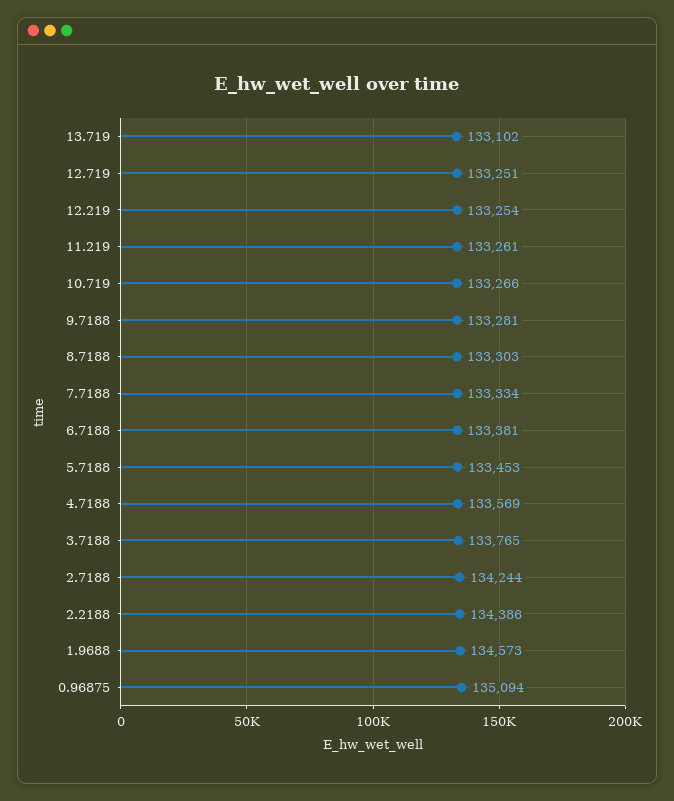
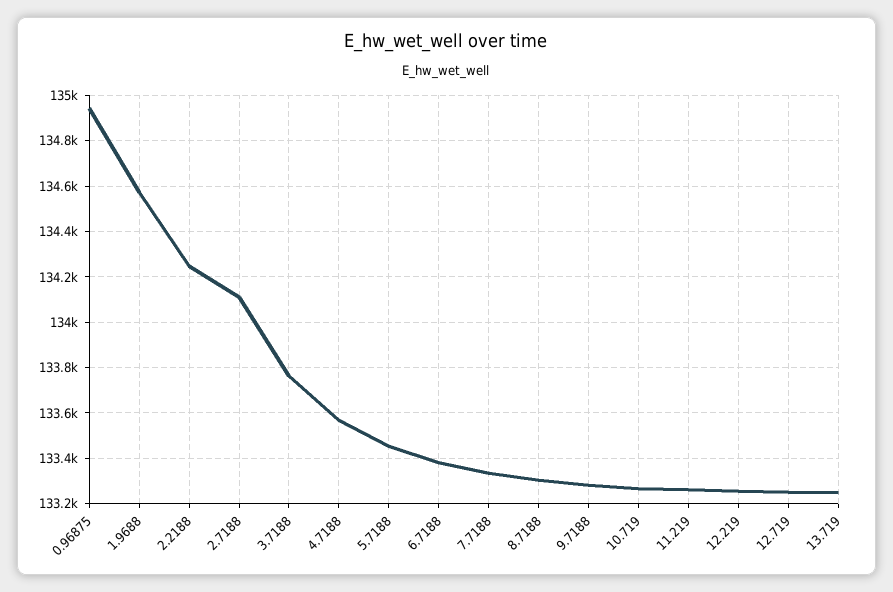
  {
-   "13.719": 133102,
+   "13.719": 133250,
    "12.719": 133251,
    "12.219": 133254,
    "11.219": 133261,
    "10.719": 133266,
    "9.7188": 133281,
    "8.7188": 133303,
    "7.7188": 133334,
    "6.7188": 133381,
    "5.7188": 133453,
    "4.7188": 133569,
    "3.7188": 133765,
-   "2.7188": 134244,
+   "2.7188": 134100,
-   "2.2188": 134386,
+   "2.2188": 134250,
    "1.9688": 134573,
-   "0.96875": 135094
+   "0.96875": 134950
  }

